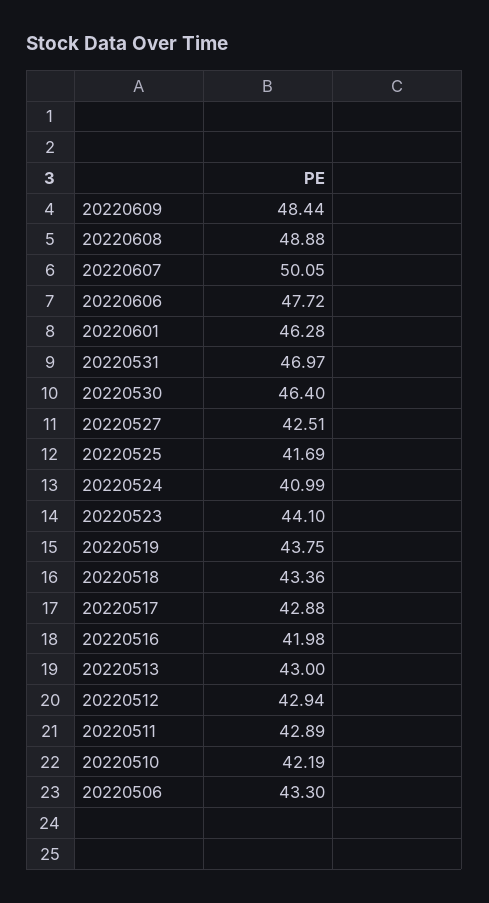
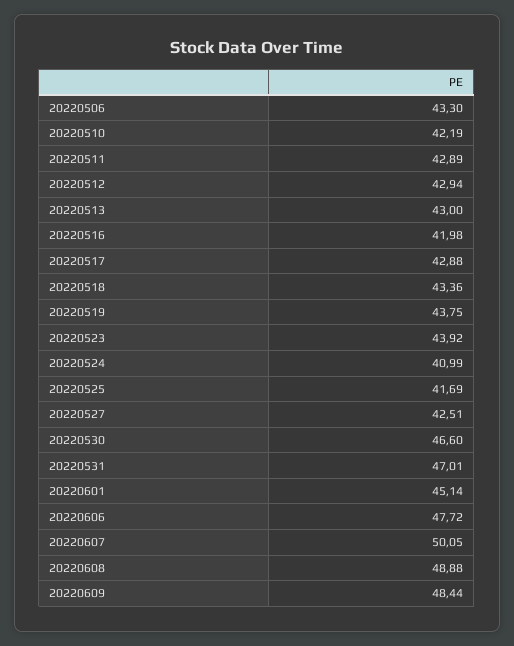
  {
    "20220609": 48.44,
    "20220608": 48.88,
    "20220607": 50.05,
    "20220606": 47.72,
-   "20220601": 46.28,
+   "20220601": 45.14,
-   "20220531": 46.97,
+   "20220531": 47.01,
-   "20220530": 46.4,
+   "20220530": 46.6,
    "20220527": 42.51,
    "20220525": 41.69,
    "20220524": 40.99,
-   "20220523": 44.1,
+   "20220523": 43.92,
    "20220519": 43.75,
    "20220518": 43.36,
    "20220517": 42.88,
    "20220516": 41.98,
    "20220513": 43,
    "20220512": 42.94,
    "20220511": 42.89,
    "20220510": 42.19,
    "20220506": 43.3
  }

